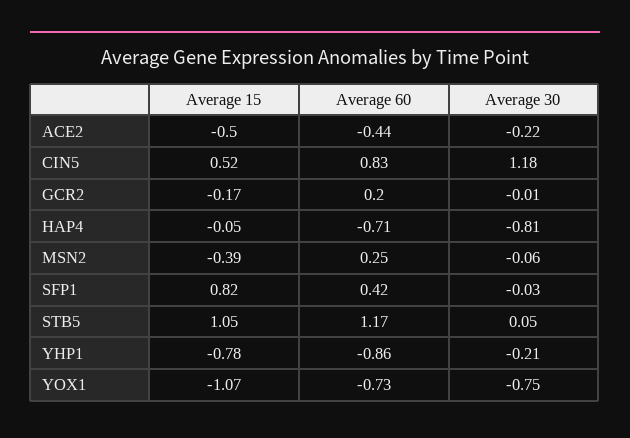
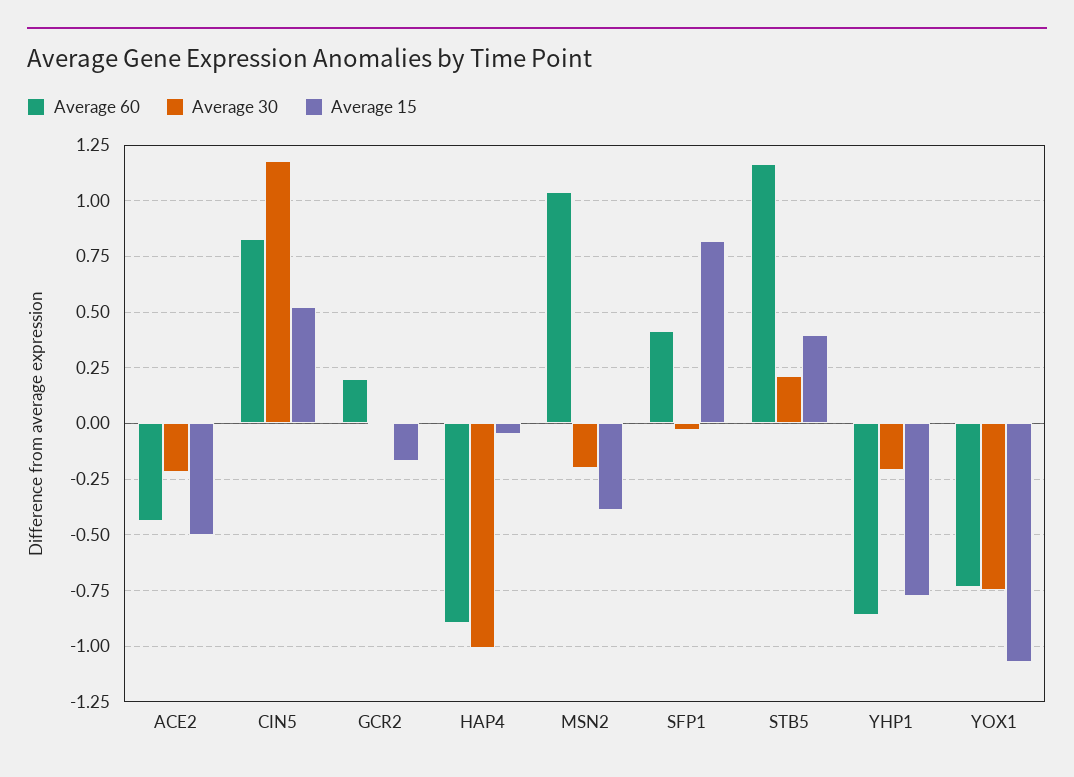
  {
    "Average 15": {
      "ACE2": -0.5,
      "CIN5": 0.52,
      "GCR2": -0.17,
      "HAP4": -0.05,
      "MSN2": -0.39,
      "SFP1": 0.82,
-     "STB5": 1.05,
+     "STB5": 0.4,
      "YHP1": -0.78,
      "YOX1": -1.07
    },
    "Average 60": {
      "ACE2": -0.44,
      "CIN5": 0.83,
      "GCR2": 0.2,
-     "HAP4": -0.71,
+     "HAP4": -0.9,
-     "MSN2": 0.25,
+     "MSN2": 1.05,
      "SFP1": 0.42,
      "STB5": 1.17,
      "YHP1": -0.86,
      "YOX1": -0.73
    },
    "Average 30": {
      "ACE2": -0.22,
      "CIN5": 1.18,
      "GCR2": -0.01,
-     "HAP4": -0.81,
+     "HAP4": -1,
-     "MSN2": -0.06,
+     "MSN2": -0.2,
      "SFP1": -0.03,
-     "STB5": 0.05,
+     "STB5": 0.2,
      "YHP1": -0.21,
      "YOX1": -0.75
    }
  }

